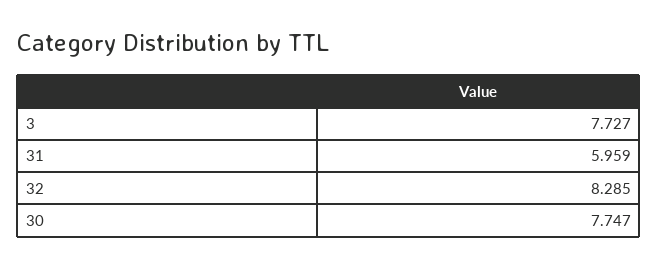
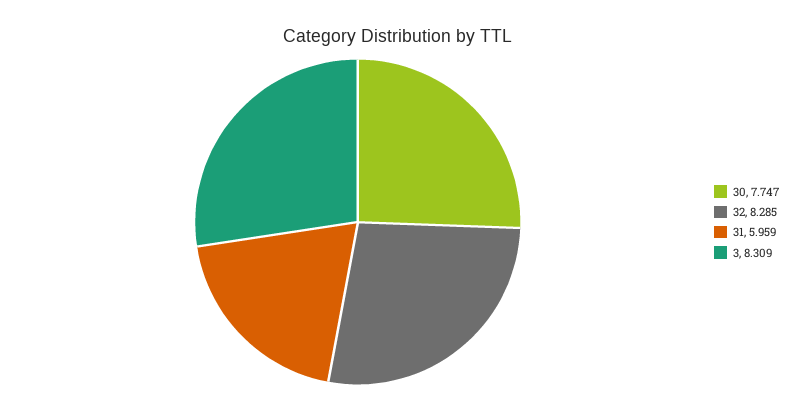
  {
-   "3": 7.727,
+   "3": 8.309,
    "31": 5.959,
    "32": 8.285,
    "30": 7.747
  }

